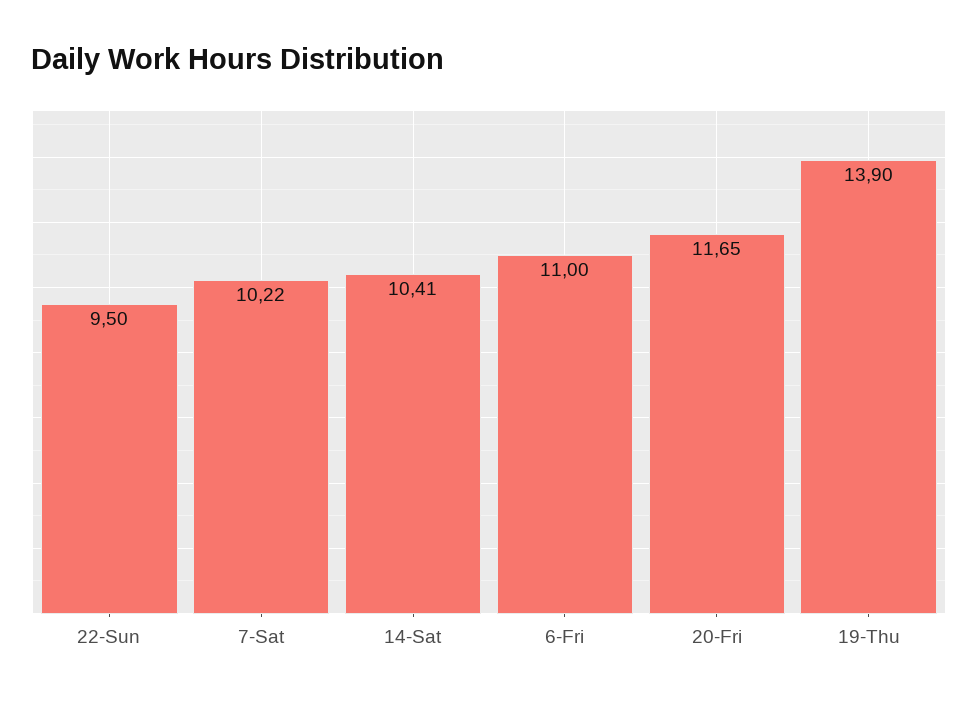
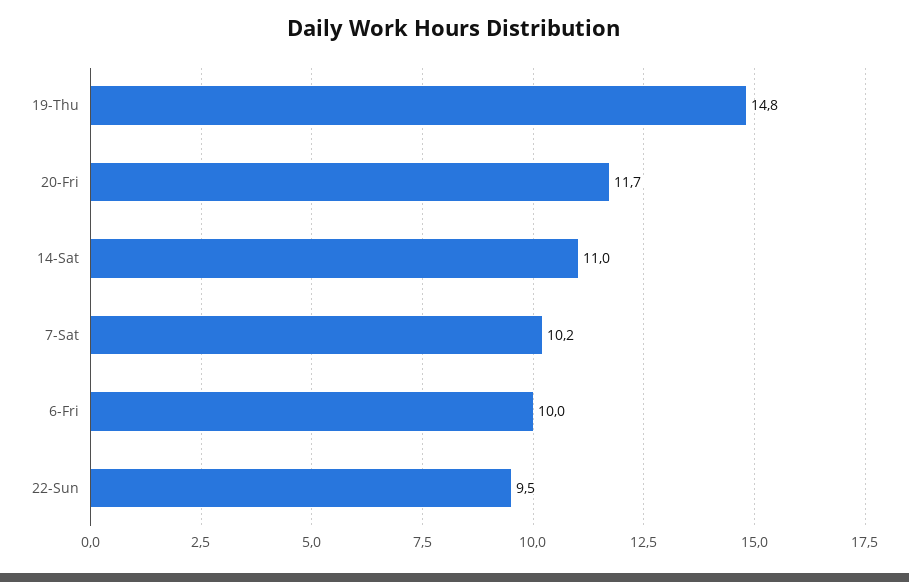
  {
    "22-Sun": 9.5,
    "7-Sat": 10.22,
-   "14-Sat": 10.41,
+   "14-Sat": 11,
-   "6-Fri": 11,
+   "6-Fri": 10,
    "20-Fri": 11.65,
-   "19-Thu": 13.9
+   "19-Thu": 14.8
  }

